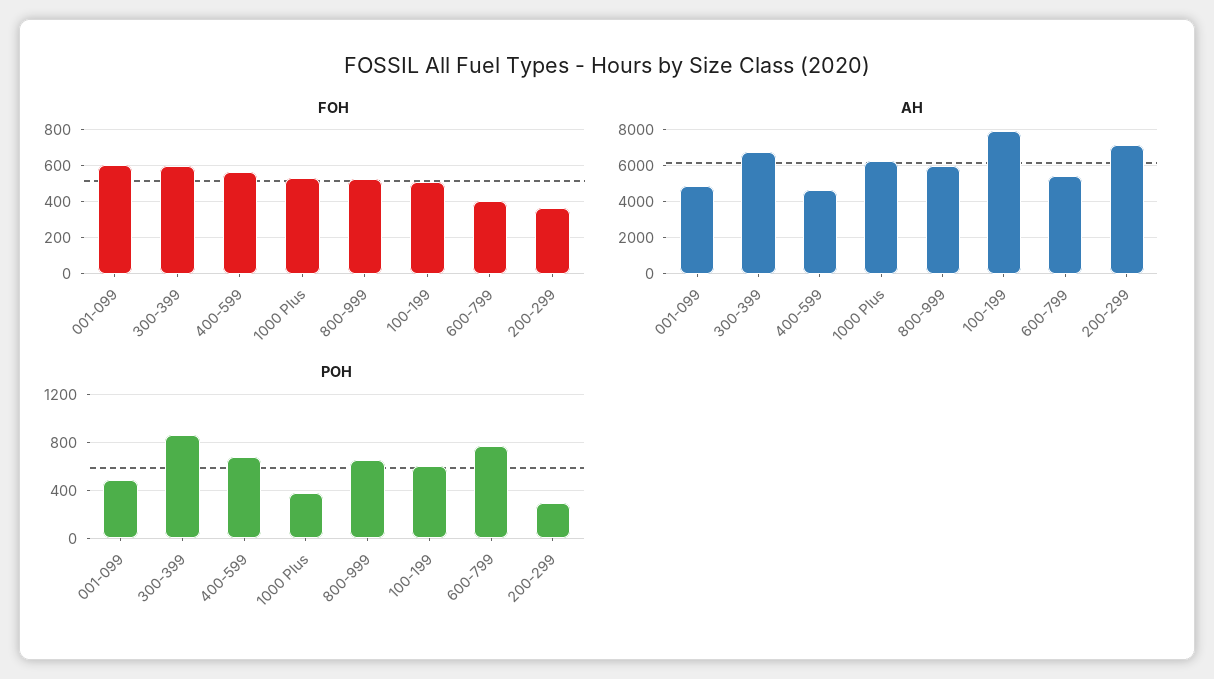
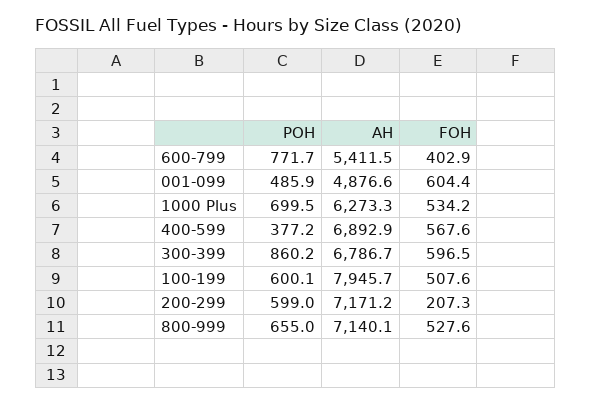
  {
    "FOH": {
      "001-099": 604.4,
      "300-399": 596.5,
      "400-599": 567.6,
      "1000 Plus": 534.2,
      "800-999": 527.6,
      "100-199": 507.6,
      "600-799": 402.9,
-     "200-299": 350
+     "200-299": 207.3
    },
    "AH": {
      "001-099": 4876.6,
      "300-399": 6786.7,
-     "400-599": 4500,
+     "400-599": 6892.9,
      "1000 Plus": 6273.3,
-     "800-999": 6000,
+     "800-999": 7140.1,
      "100-199": 7945.7,
      "600-799": 5411.5,
      "200-299": 7171.2
    },
    "POH": {
      "001-099": 485.9,
      "300-399": 860.2,
-     "400-599": 700,
+     "400-599": 377.2,
-     "1000 Plus": 400,
+     "1000 Plus": 699.5,
      "800-999": 655,
      "100-199": 600.1,
      "600-799": 771.7,
-     "200-299": 300
+     "200-299": 599
    }
  }

